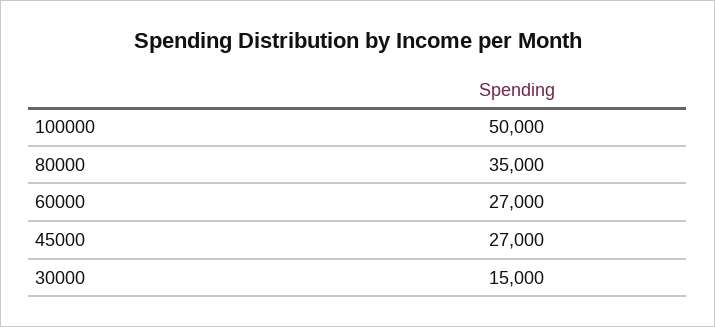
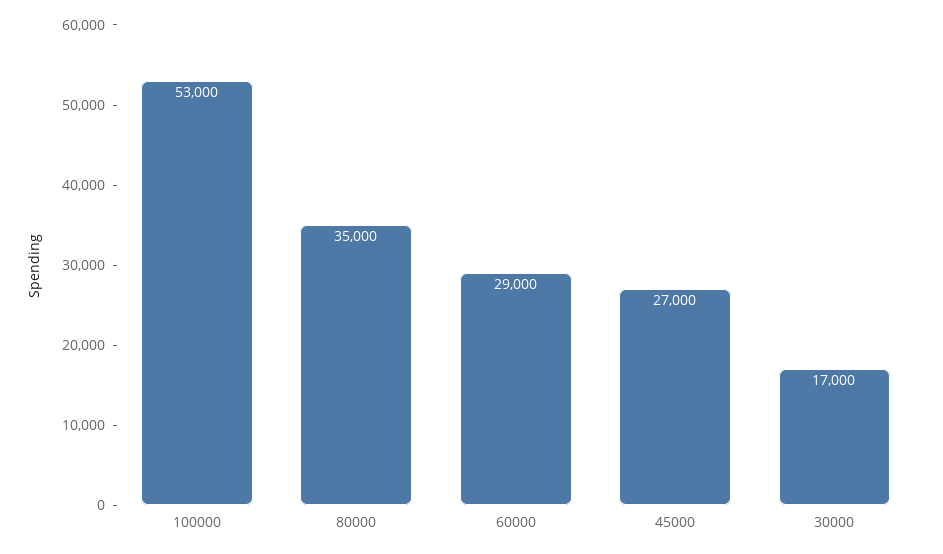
  {
-   "100000": 50000,
+   "100000": 53000,
    "80000": 35000,
-   "60000": 27000,
+   "60000": 29000,
    "45000": 27000,
-   "30000": 15000
+   "30000": 17000
  }

